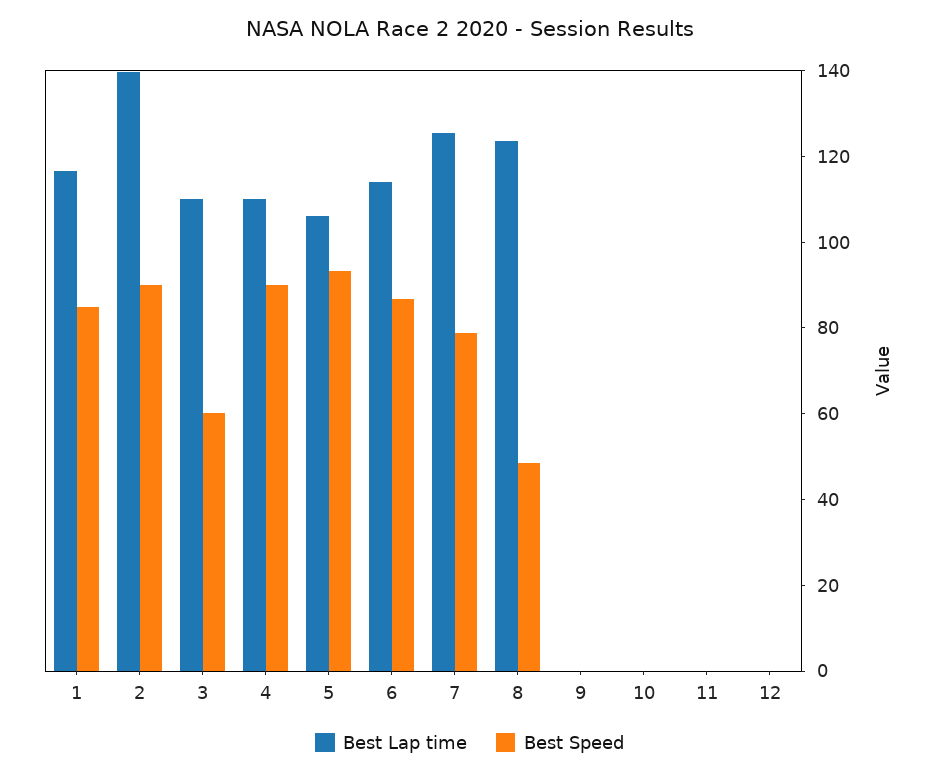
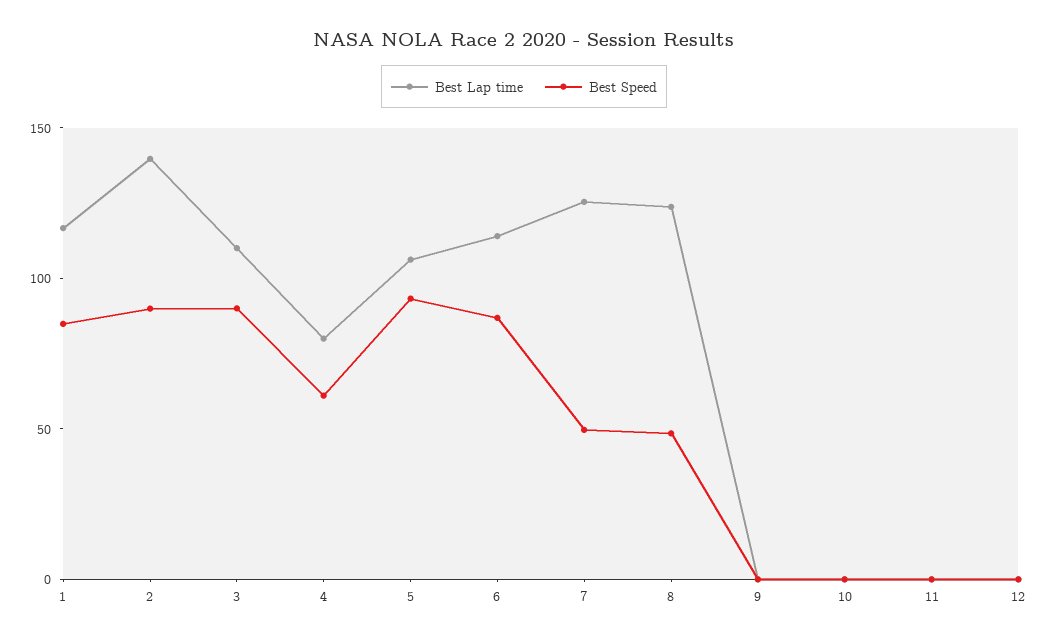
  {
    "Best Lap time": {
      "1": 115,
      "2": 140,
      "3": 110,
-     "4": 110,
+     "4": 80,
      "5": 105,
      "6": 115,
      "7": 125,
      "8": 125,
      "9": 0,
      "10": 0,
      "11": 0,
      "12": 0
    },
    "Best Speed": {
      "1": 85,
      "2": 90,
-     "3": 60,
+     "3": 90,
-     "4": 90,
+     "4": 60,
      "5": 95,
      "6": 85,
-     "7": 80,
+     "7": 50,
      "8": 50,
      "9": 0,
      "10": 0,
      "11": 0,
      "12": 0
    }
  }

